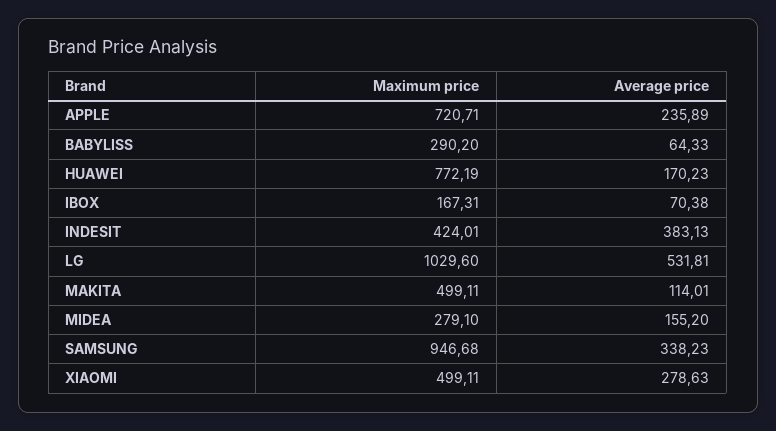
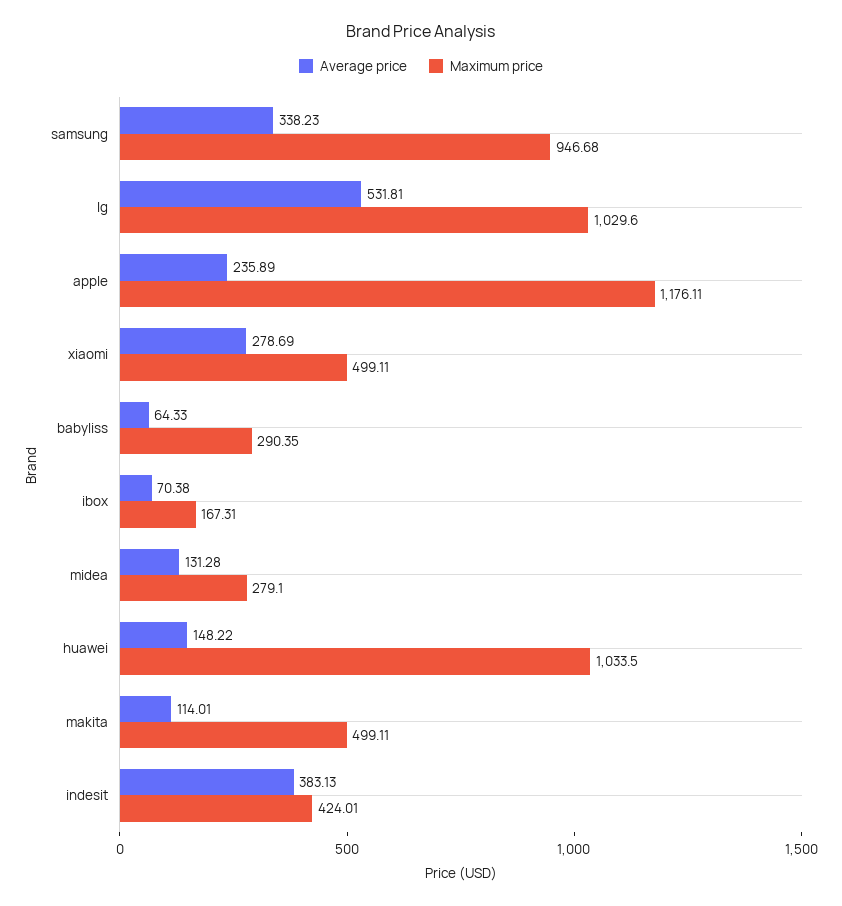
  {
    "Maximum price": {
-     "APPLE": 720.71,
+     "APPLE": 1176.11,
-     "BABYLISS": 290.2,
+     "BABYLISS": 290.35,
-     "HUAWEI": 772.19,
+     "HUAWEI": 1033.5,
      "IBOX": 167.31,
      "INDESIT": 424.01,
      "LG": 1029.6,
      "MAKITA": 499.11,
      "MIDEA": 279.1,
      "SAMSUNG": 946.68,
      "XIAOMI": 499.11
    },
    "Average price": {
      "APPLE": 235.89,
      "BABYLISS": 64.33,
-     "HUAWEI": 170.23,
+     "HUAWEI": 148.22,
      "IBOX": 70.38,
      "INDESIT": 383.13,
      "LG": 531.81,
      "MAKITA": 114.01,
-     "MIDEA": 155.2,
+     "MIDEA": 131.28,
      "SAMSUNG": 338.23,
-     "XIAOMI": 278.63
+     "XIAOMI": 278.69
    }
  }

